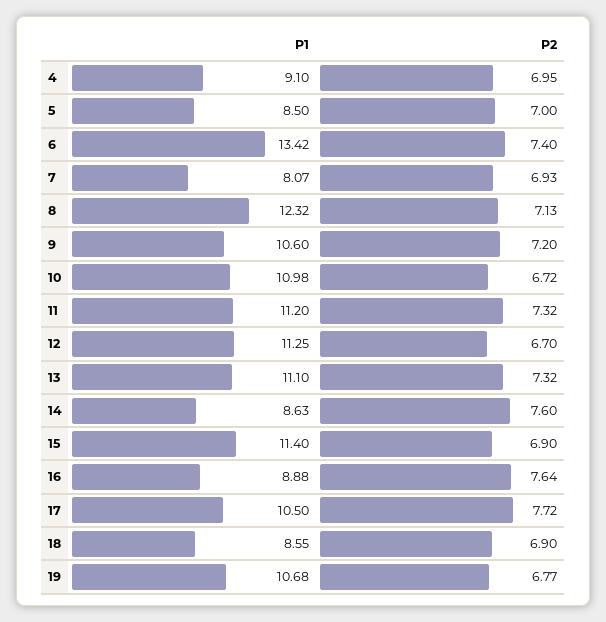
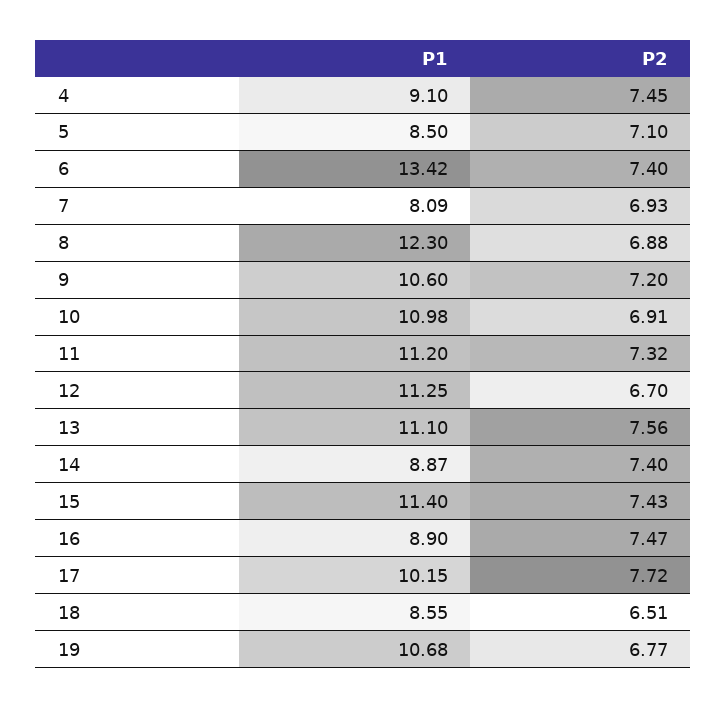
  {
    "P1": {
      "4": 9.1,
      "5": 8.5,
      "6": 13.42,
-     "7": 8.07,
+     "7": 8.09,
-     "8": 12.32,
+     "8": 12.3,
      "9": 10.6,
      "10": 10.98,
      "11": 11.2,
      "12": 11.25,
      "13": 11.1,
-     "14": 8.63,
+     "14": 8.87,
      "15": 11.4,
-     "16": 8.88,
+     "16": 8.9,
-     "17": 10.5,
+     "17": 10.15,
      "18": 8.55,
      "19": 10.68
    },
    "P2": {
-     "4": 6.95,
+     "4": 7.45,
-     "5": 7,
+     "5": 7.1,
      "6": 7.4,
      "7": 6.93,
-     "8": 7.13,
+     "8": 6.88,
      "9": 7.2,
-     "10": 6.72,
+     "10": 6.91,
      "11": 7.32,
      "12": 6.7,
-     "13": 7.32,
+     "13": 7.56,
-     "14": 7.6,
+     "14": 7.4,
-     "15": 6.9,
+     "15": 7.43,
-     "16": 7.64,
+     "16": 7.47,
      "17": 7.72,
-     "18": 6.9,
+     "18": 6.51,
      "19": 6.77
    }
  }

